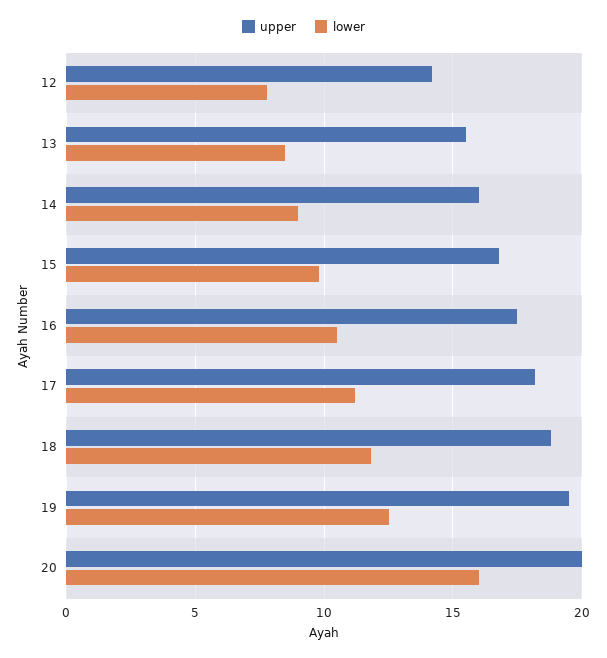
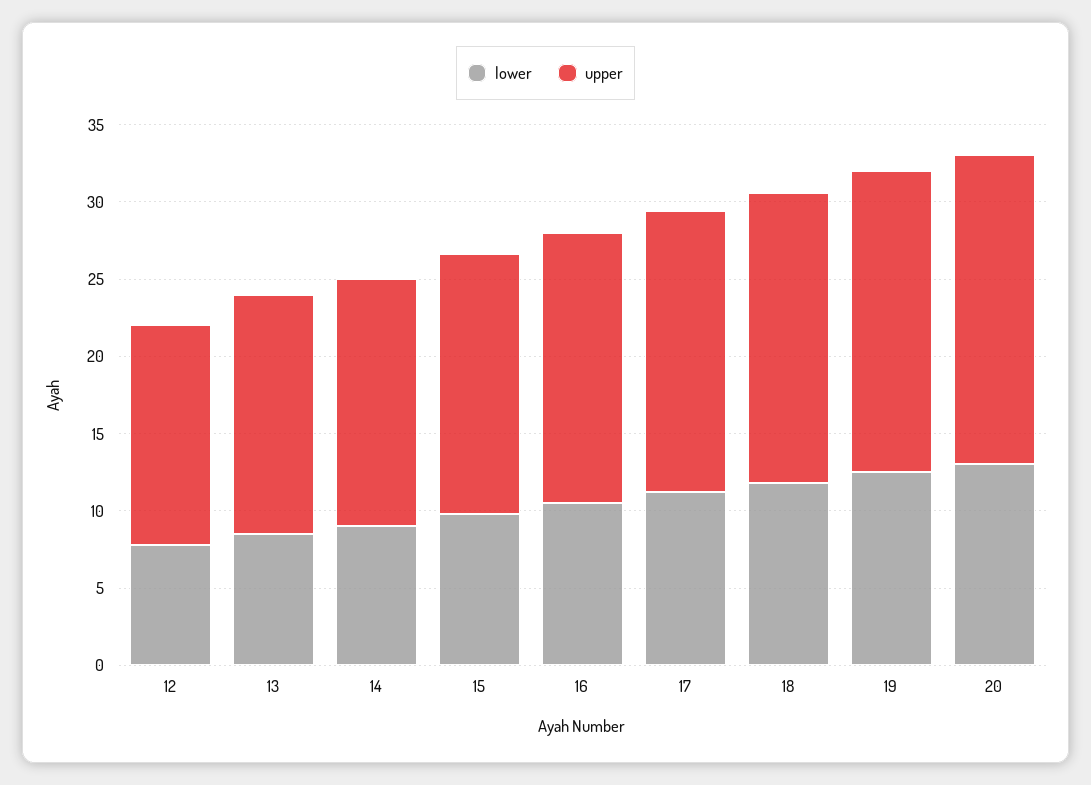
  {
    "upper": {
      "12": 14,
      "13": 15.5,
      "14": 16,
      "15": 17,
      "16": 17.5,
      "17": 18,
      "18": 19,
      "19": 19.5,
      "20": 20
    },
    "lower": {
      "12": 8,
      "13": 8.5,
      "14": 9,
      "15": 10,
      "16": 10.5,
      "17": 11,
      "18": 12,
      "19": 12.5,
-     "20": 16
+     "20": 13
    }
  }

